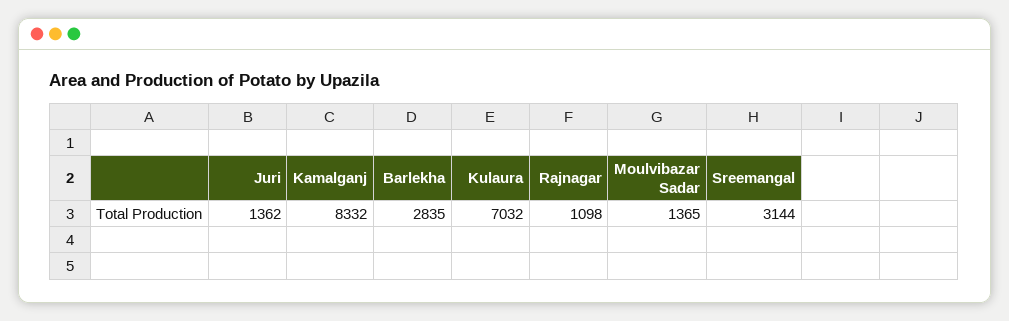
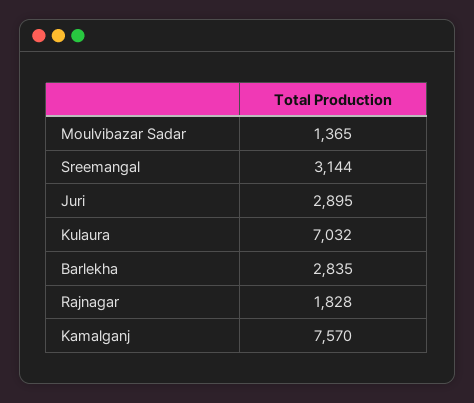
  {
-   "Juri": 1362,
+   "Juri": 2895,
-   "Kamalganj": 8332,
+   "Kamalganj": 7570,
    "Barlekha": 2835,
    "Kulaura": 7032,
-   "Rajnagar": 1098,
+   "Rajnagar": 1828,
    "Moulvibazar Sadar": 1365,
    "Sreemangal": 3144
  }

